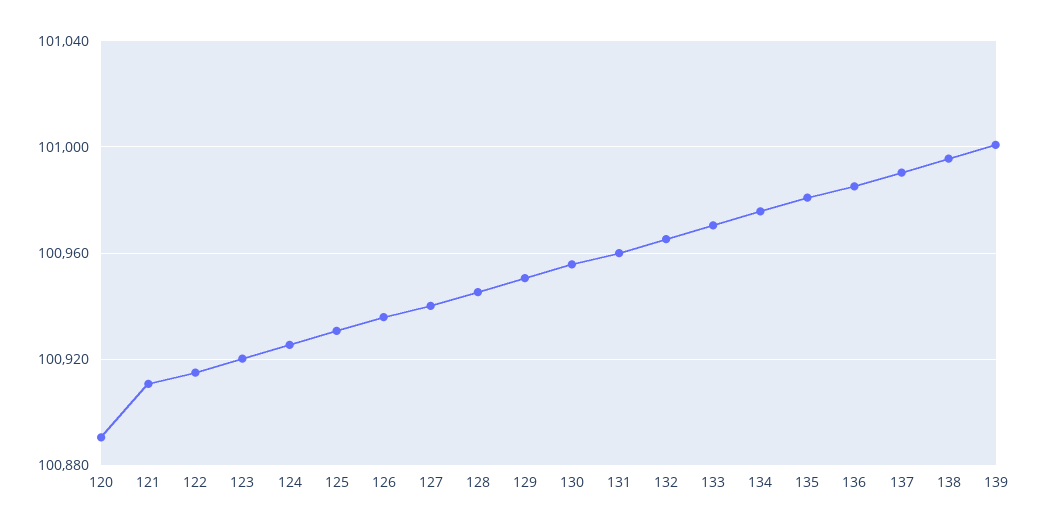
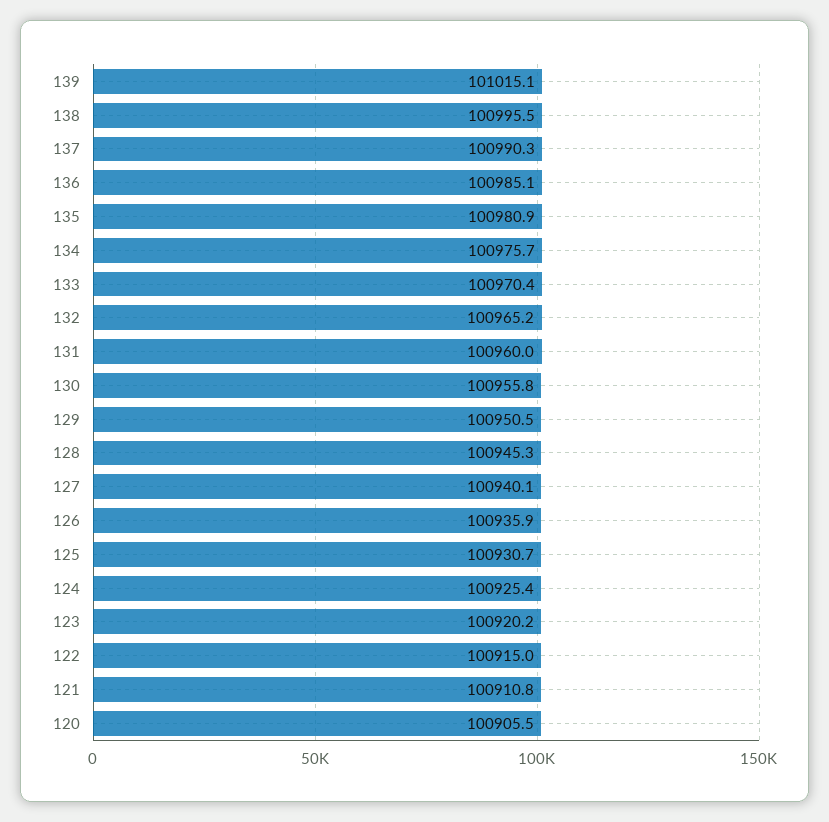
  {
-   "120": 100890,
+   "120": 100905.5,
    "121": 100910.8,
    "122": 100915,
    "123": 100920.2,
    "124": 100925.4,
    "125": 100930.7,
    "126": 100935.9,
    "127": 100940.1,
    "128": 100945.3,
    "129": 100950.5,
    "130": 100955.8,
    "131": 100960,
    "132": 100965.2,
    "133": 100970.4,
    "134": 100975.7,
    "135": 100980.9,
    "136": 100985.1,
    "137": 100990.3,
    "138": 100995.5,
-   "139": 101000
+   "139": 101015.1
  }

